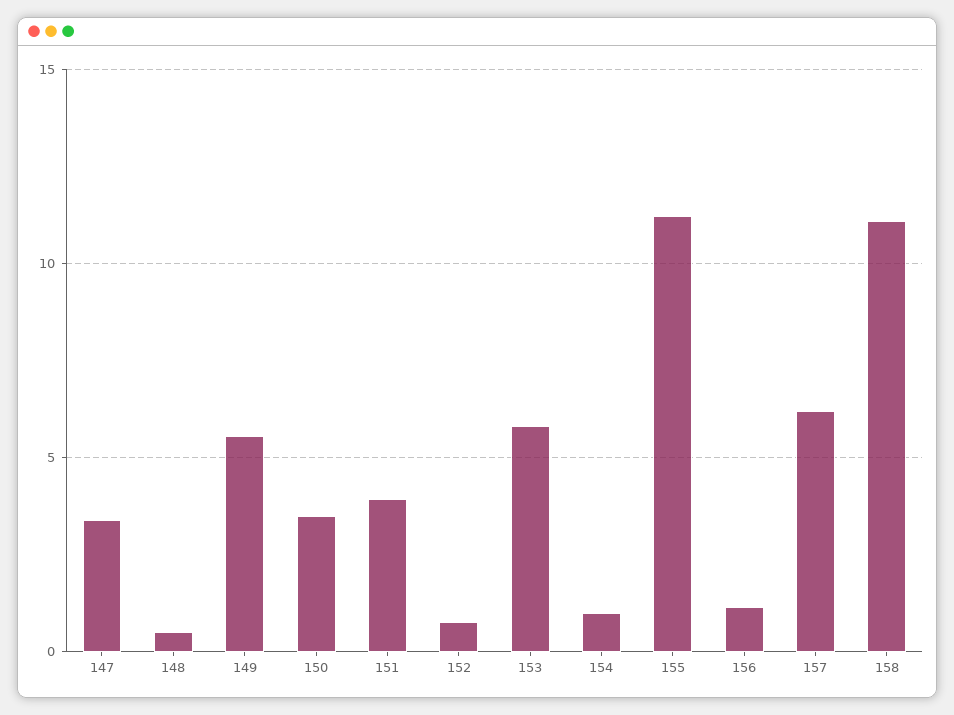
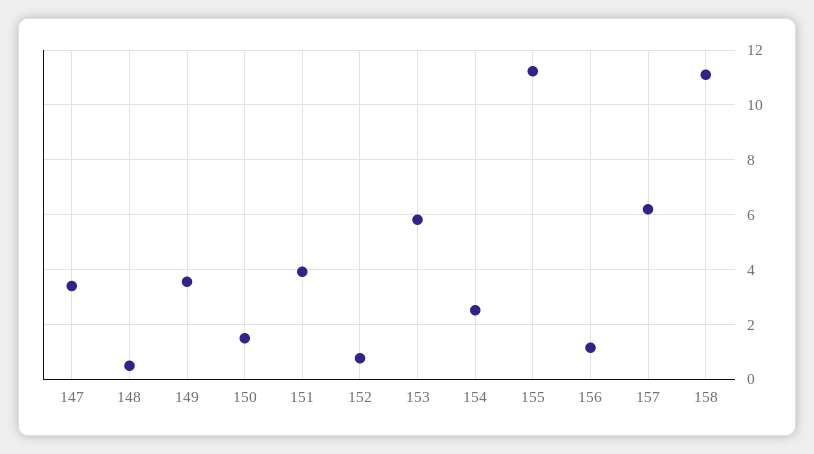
  {
    "147": 3.5,
    "148": 0.5,
-   "149": 5.5,
+   "149": 3.5,
-   "150": 3.5,
+   "150": 1.5,
    "151": 4,
    "152": 0.75,
    "153": 5.75,
-   "154": 1,
+   "154": 2.5,
    "155": 11.25,
    "156": 1.25,
    "157": 6.25,
    "158": 11
  }

